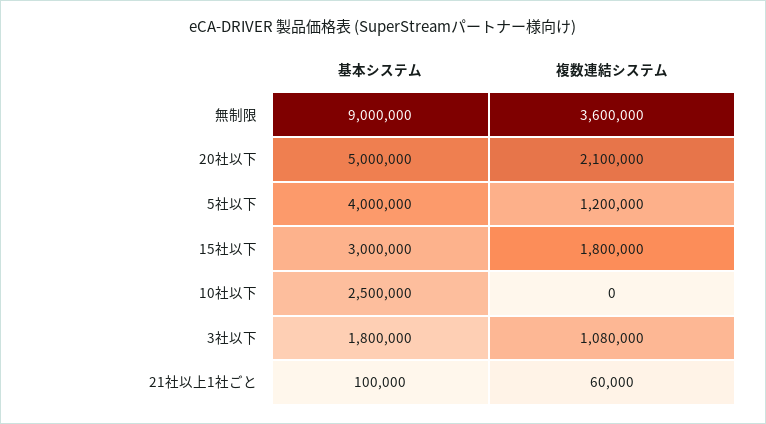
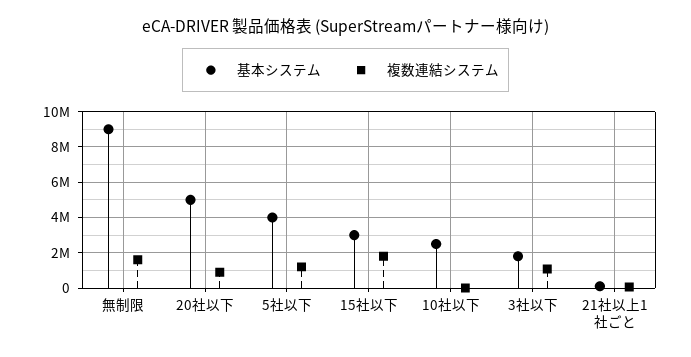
  {
    "基本システム": {
      "無制限": 9000000,
      "20社以下": 5000000,
      "5社以下": 4000000,
      "15社以下": 3000000,
      "10社以下": 2500000,
      "3社以下": 1800000,
      "21社以上1社ごと": 100000
    },
    "複数連結システム": {
-     "無制限": 3600000,
+     "無制限": 1500000,
-     "20社以下": 2100000,
+     "20社以下": 1000000,
      "5社以下": 1200000,
      "15社以下": 1800000,
      "10社以下": 0,
      "3社以下": 1080000,
      "21社以上1社ごと": 60000
    }
  }

